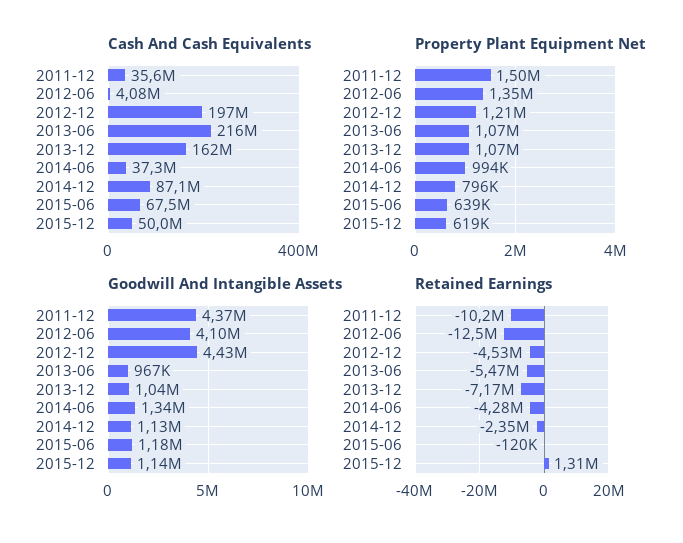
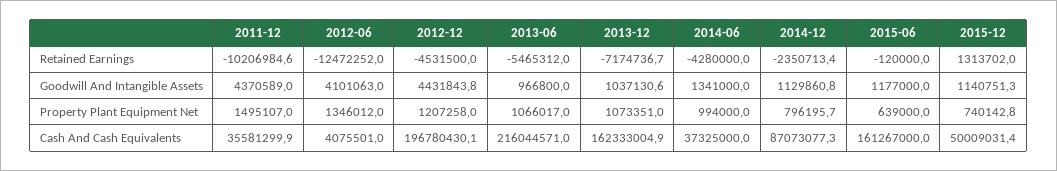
  {
    "Cash And Cash Equivalents": {
      "2011-12": 35581299.9,
      "2012-06": 4075501,
      "2012-12": 196780430.1,
      "2013-06": 216044571,
      "2013-12": 162333004.9,
      "2014-06": 37325000,
      "2014-12": 87073077.3,
-     "2015-06": 67500000,
+     "2015-06": 161267000,
      "2015-12": 50009031.4
    },
    "Property Plant Equipment Net": {
      "2011-12": 1495107,
      "2012-06": 1346012,
      "2012-12": 1207258,
      "2013-06": 1066017,
      "2013-12": 1073351,
      "2014-06": 994000,
      "2014-12": 796195.7,
      "2015-06": 639000,
-     "2015-12": 619000
+     "2015-12": 740142.8
    },
    "Goodwill And Intangible Assets": {
      "2011-12": 4370589,
      "2012-06": 4101063,
      "2012-12": 4431843.8,
      "2013-06": 966800,
      "2013-12": 1037130.6,
      "2014-06": 1341000,
      "2014-12": 1129860.8,
      "2015-06": 1177000,
      "2015-12": 1140751.3
    },
    "Retained Earnings": {
      "2011-12": -10206984.6,
      "2012-06": -12472252,
      "2012-12": -4531500,
      "2013-06": -5465312,
      "2013-12": -7174736.7,
      "2014-06": -4280000,
      "2014-12": -2350713.4,
      "2015-06": -120000,
      "2015-12": 1313702
    }
  }

